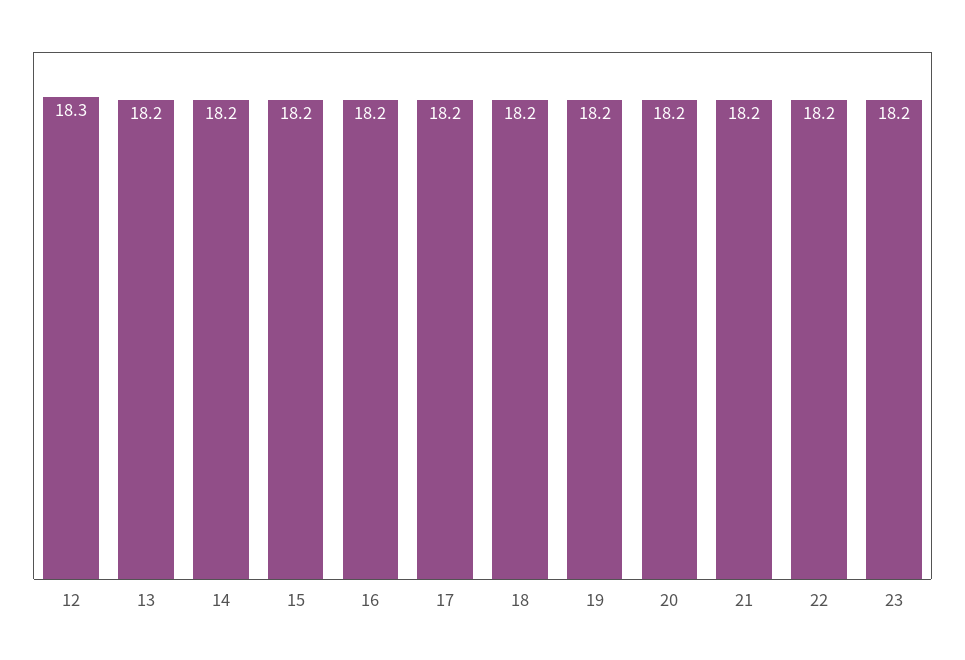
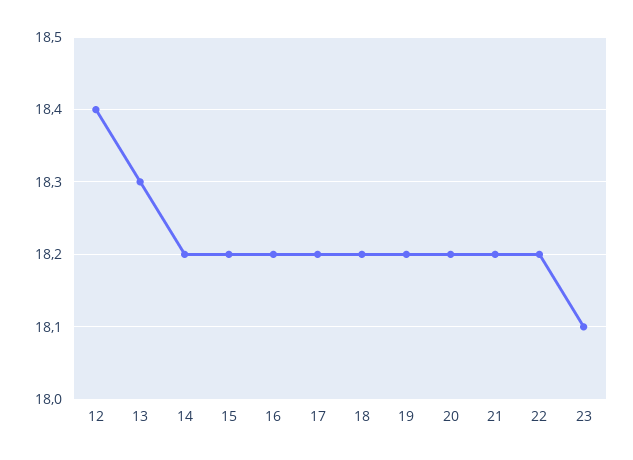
  {
-   "12": 18.3,
+   "12": 18.4,
-   "13": 18.2,
+   "13": 18.3,
    "14": 18.2,
    "15": 18.2,
    "16": 18.2,
    "17": 18.2,
    "18": 18.2,
    "19": 18.2,
    "20": 18.2,
    "21": 18.2,
    "22": 18.2,
-   "23": 18.2
+   "23": 18.1
  }

